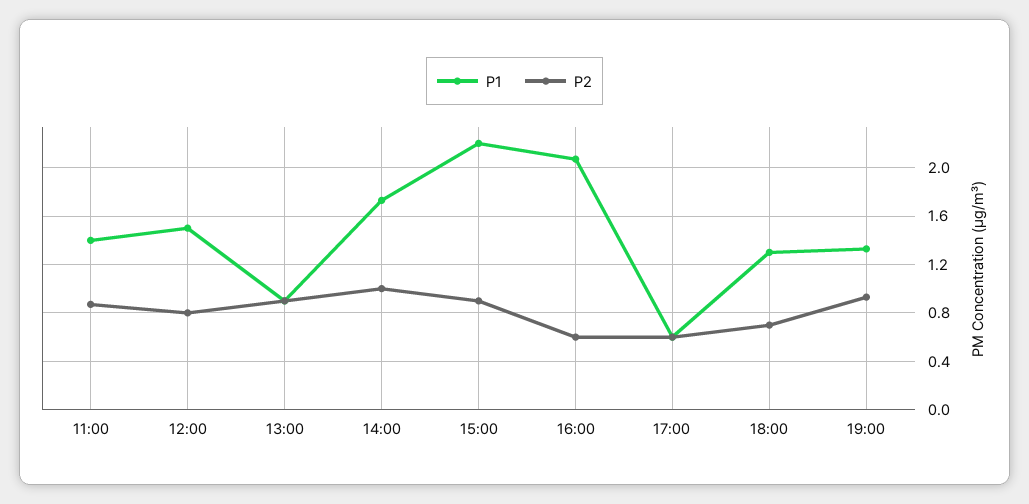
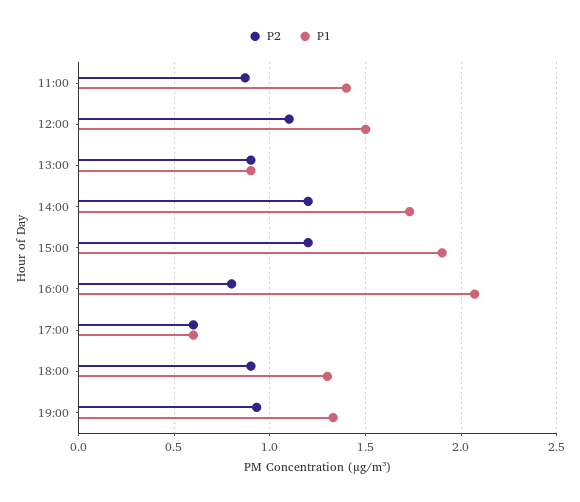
  {
    "P1": {
      "11:00": 1.4,
      "12:00": 1.5,
      "13:00": 0.9,
      "14:00": 1.75,
-     "15:00": 2.2,
+     "15:00": 1.9,
      "16:00": 2.05,
      "17:00": 0.6,
      "18:00": 1.3,
      "19:00": 1.35
    },
    "P2": {
      "11:00": 0.85,
-     "12:00": 0.8,
+     "12:00": 1.1,
      "13:00": 0.9,
-     "14:00": 1,
+     "14:00": 1.2,
-     "15:00": 0.9,
+     "15:00": 1.2,
-     "16:00": 0.6,
+     "16:00": 0.8,
      "17:00": 0.6,
-     "18:00": 0.7,
+     "18:00": 0.9,
      "19:00": 0.95
    }
  }

